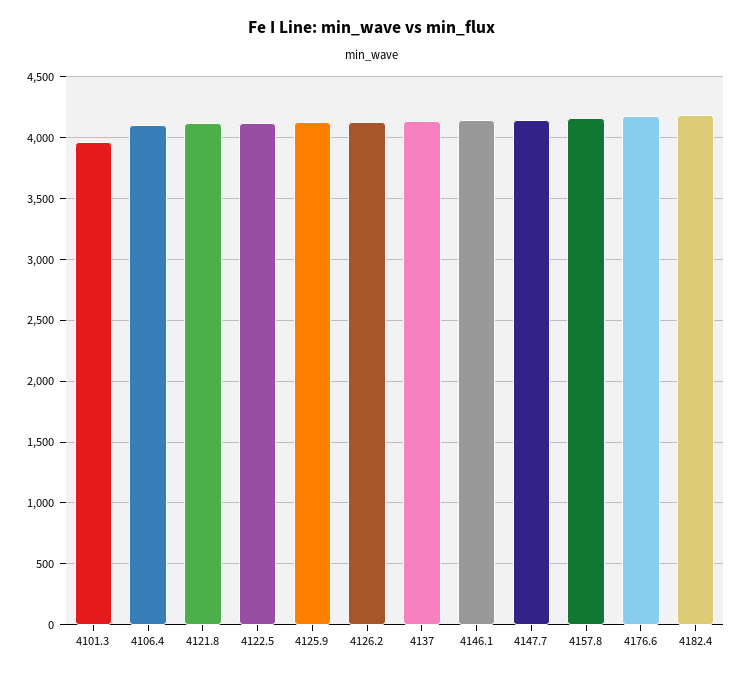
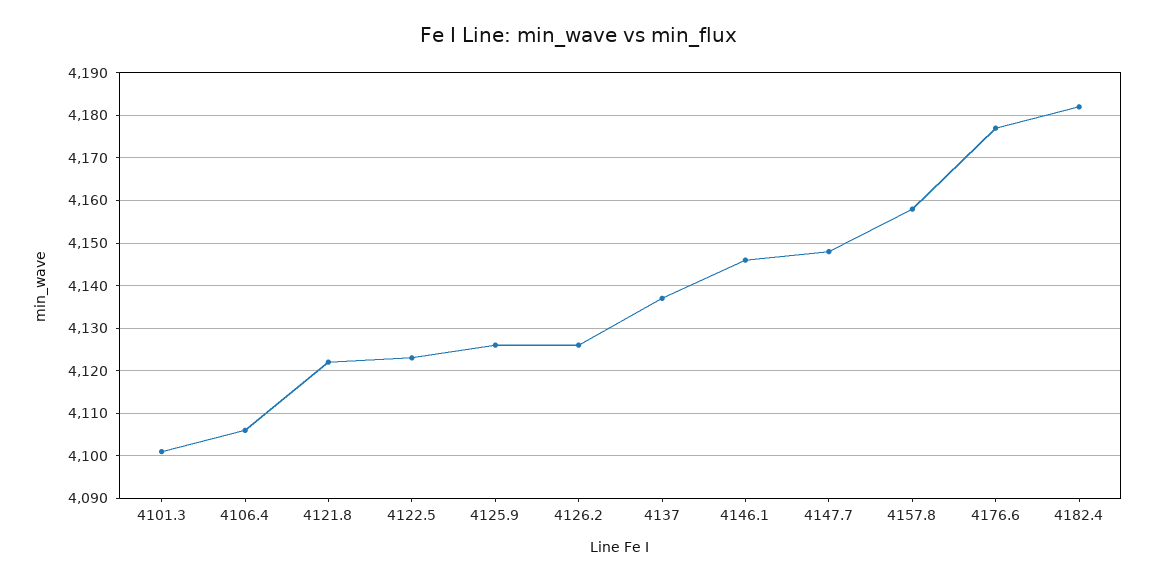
  {
-   "4101.3": 3950,
+   "4101.3": 4100,
    "4106.4": 4105,
    "4121.8": 4120,
    "4122.5": 4125,
    "4125.9": 4125,
    "4126.2": 4125,
    "4137": 4135,
    "4146.1": 4145,
    "4147.7": 4150,
    "4157.8": 4160,
    "4176.6": 4175,
    "4182.4": 4180
  }

